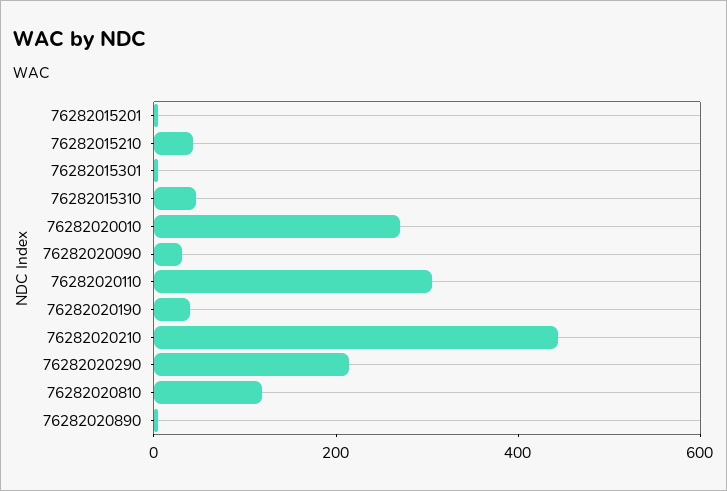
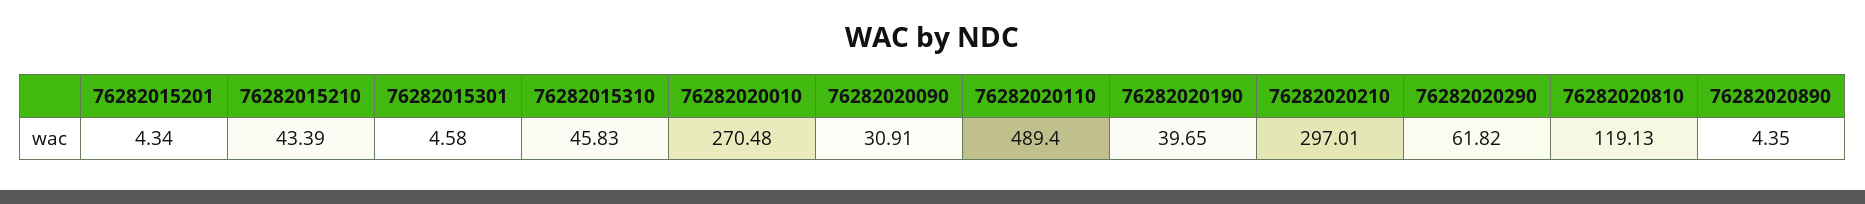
  {
    "76282015201": 4.34,
    "76282015210": 43.39,
    "76282015301": 4.58,
    "76282015310": 45.83,
    "76282020010": 270.48,
    "76282020090": 30.91,
-   "76282020110": 300,
+   "76282020110": 489.4,
    "76282020190": 39.65,
-   "76282020210": 450,
+   "76282020210": 297.01,
-   "76282020290": 200,
+   "76282020290": 61.82,
    "76282020810": 119.13,
    "76282020890": 4.35
  }

